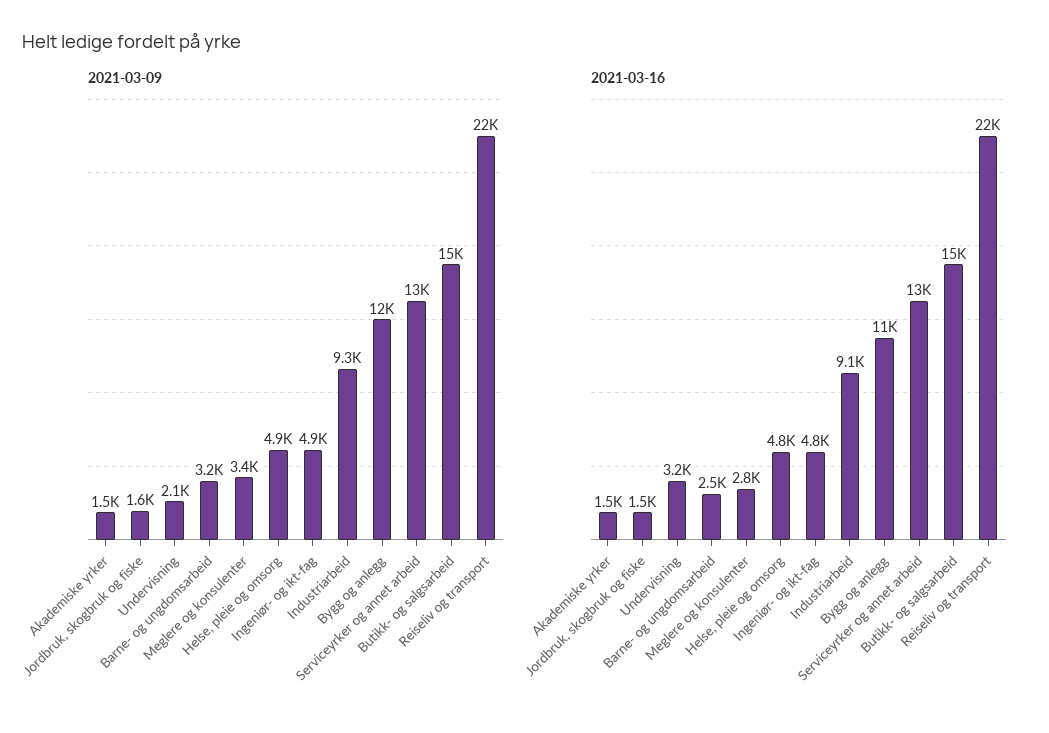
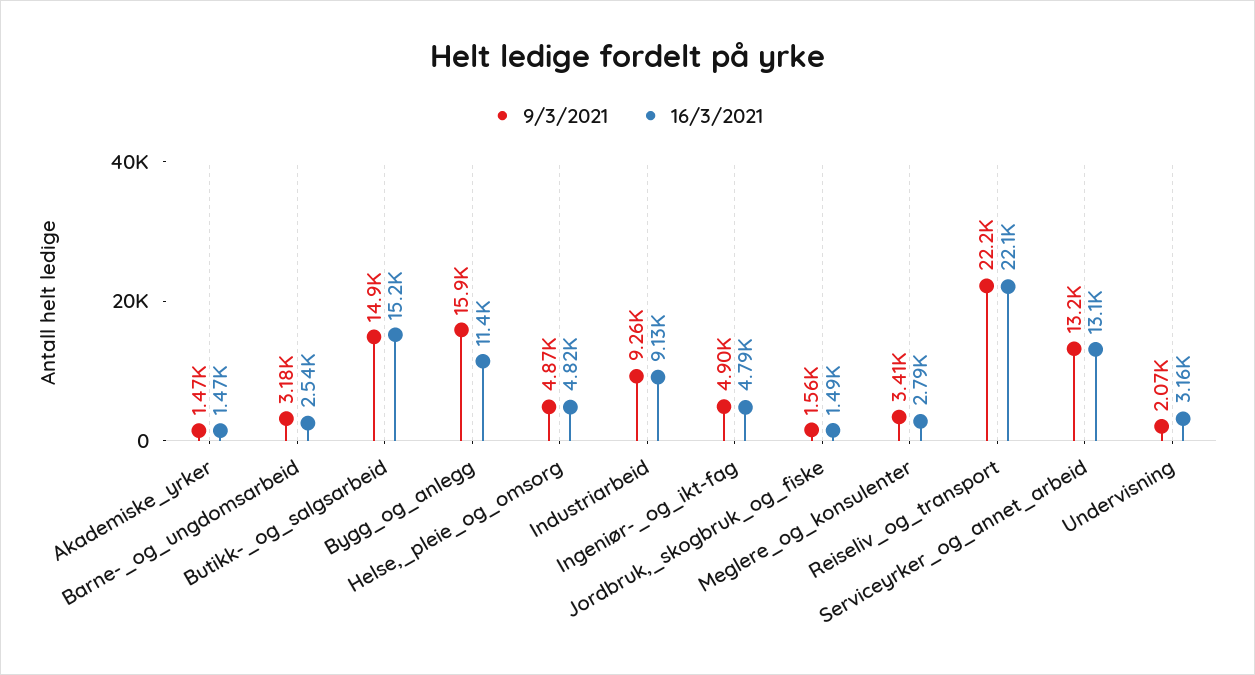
  {
    "2021-03-09": {
      "Akademiske yrker": 1470,
      "Jordbruk, skogbruk og fiske": 1560,
      "Undervisning": 2070,
      "Barne- og ungdomsarbeid": 3180,
      "Meglere og konsulenter": 3410,
      "Helse, pleie og omsorg": 4870,
      "Ingeniør- og ikt-fag": 4900,
      "Industriarbeid": 9260,
-     "Bygg og anlegg": 12000,
+     "Bygg og anlegg": 15900,
      "Serviceyrker og annet arbeid": 13200,
      "Butikk- og salgsarbeid": 14900,
      "Reiseliv og transport": 22200
    },
    "2021-03-16": {
      "Akademiske yrker": 1470,
      "Jordbruk, skogbruk og fiske": 1490,
      "Undervisning": 3160,
      "Barne- og ungdomsarbeid": 2540,
      "Meglere og konsulenter": 2790,
      "Helse, pleie og omsorg": 4820,
      "Ingeniør- og ikt-fag": 4790,
      "Industriarbeid": 9130,
      "Bygg og anlegg": 11400,
      "Serviceyrker og annet arbeid": 13100,
      "Butikk- og salgsarbeid": 15200,
      "Reiseliv og transport": 22100
    }
  }

